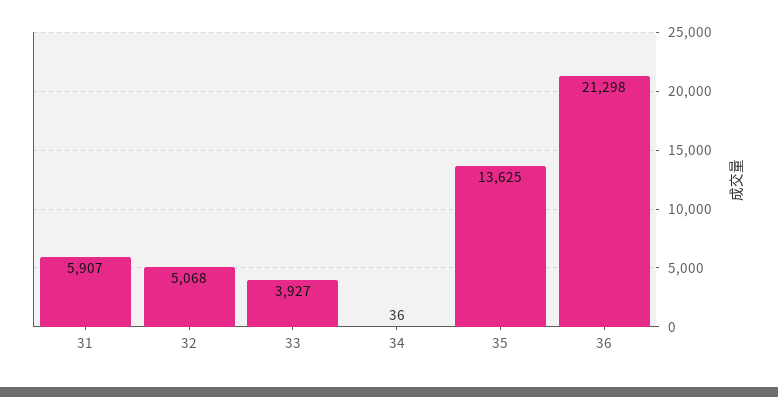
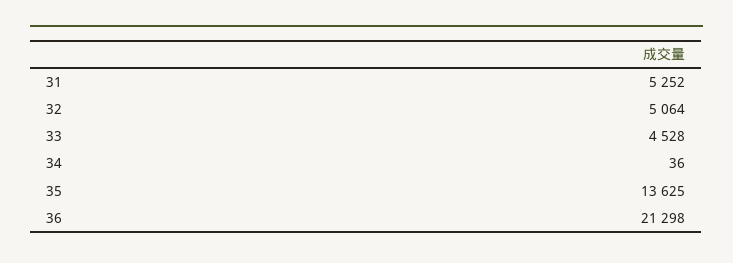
  {
-   "31": 5907,
+   "31": 5252,
-   "32": 5068,
+   "32": 5064,
-   "33": 3927,
+   "33": 4528,
    "34": 36,
    "35": 13625,
    "36": 21298
  }

